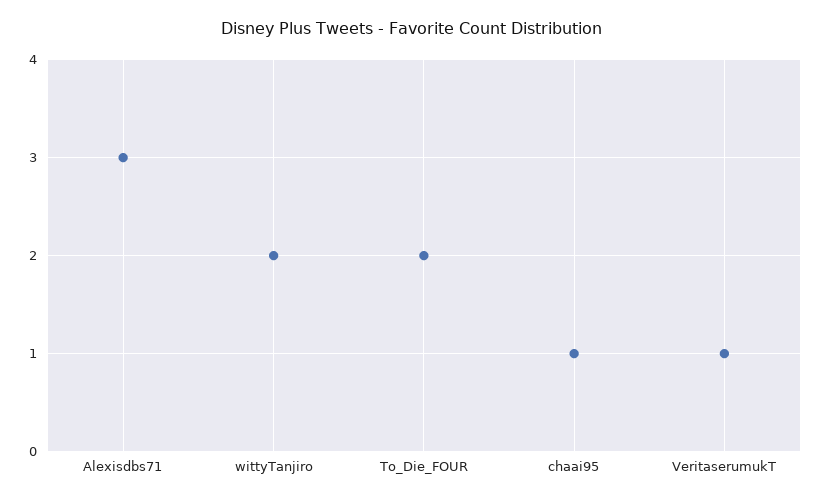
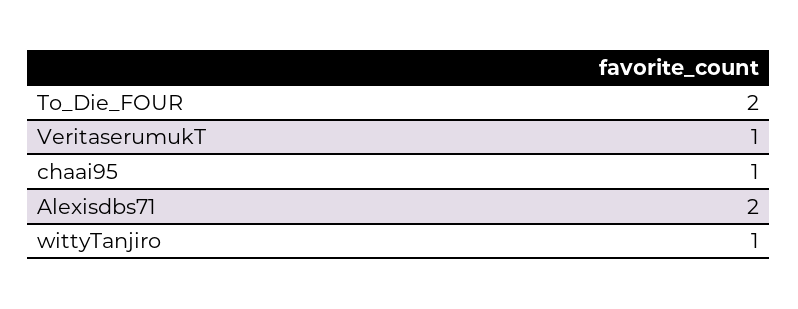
  {
-   "Alexisdbs71": 3,
+   "Alexisdbs71": 2,
-   "wittyTanjiro": 2,
+   "wittyTanjiro": 1,
    "To_Die_FOUR": 2,
    "chaai95": 1,
    "VeritaserumukT": 1
  }

